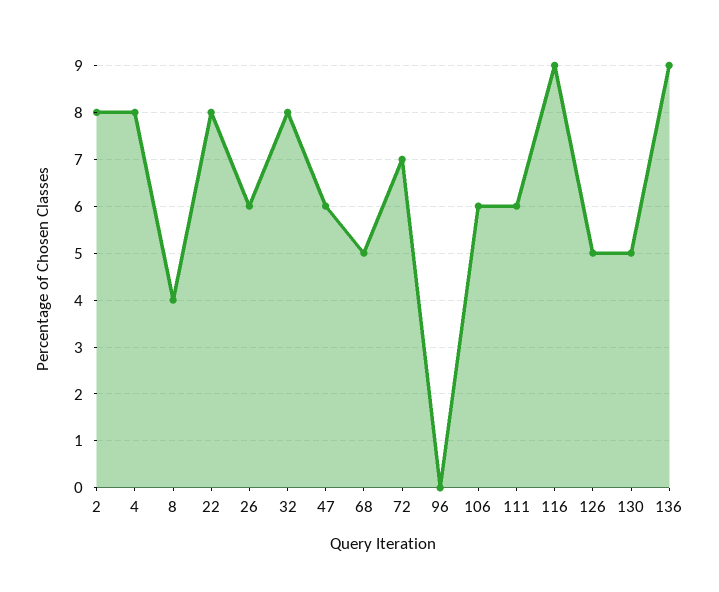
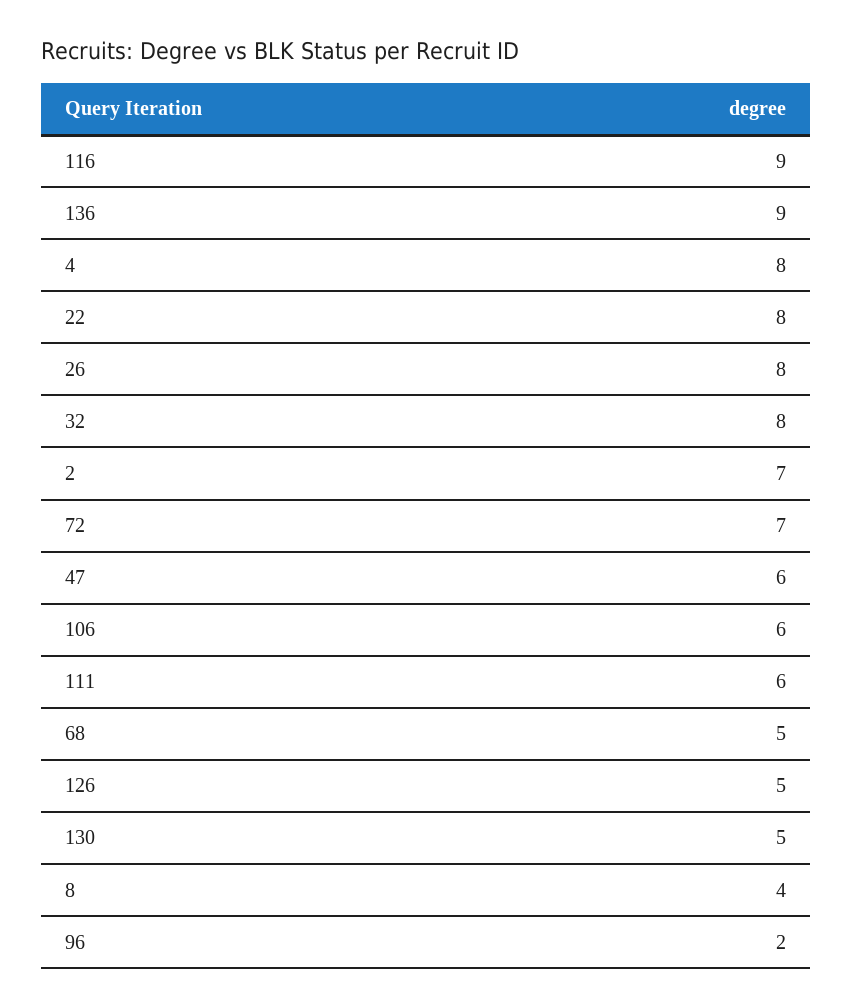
  {
-   "2": 8,
+   "2": 7,
    "4": 8,
    "8": 4,
    "22": 8,
-   "26": 6,
+   "26": 8,
    "32": 8,
    "47": 6,
    "68": 5,
    "72": 7,
-   "96": 0,
+   "96": 2,
    "106": 6,
    "111": 6,
    "116": 9,
    "126": 5,
    "130": 5,
    "136": 9
  }

